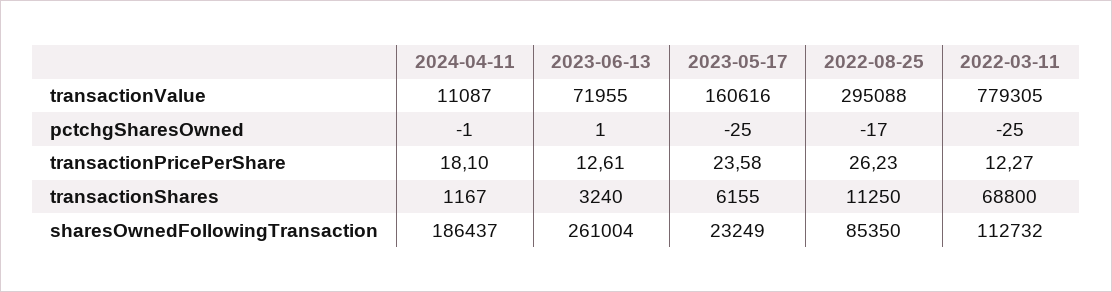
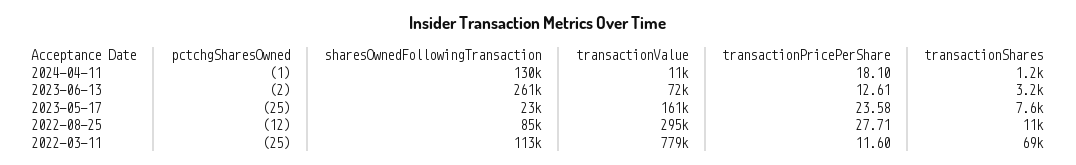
  {
    "2024-04-11": {
      "transactionValue": 11087,
      "pctchgSharesOwned": -1,
      "transactionPricePerShare": 18.1,
      "transactionShares": 1167,
-     "sharesOwnedFollowingTransaction": 186437
+     "sharesOwnedFollowingTransaction": 130000
    },
    "2023-06-13": {
      "transactionValue": 71955,
-     "pctchgSharesOwned": 1,
+     "pctchgSharesOwned": -2,
      "transactionPricePerShare": 12.61,
      "transactionShares": 3240,
      "sharesOwnedFollowingTransaction": 261004
    },
    "2023-05-17": {
      "transactionValue": 160616,
      "pctchgSharesOwned": -25,
      "transactionPricePerShare": 23.58,
-     "transactionShares": 6155,
+     "transactionShares": 7600,
      "sharesOwnedFollowingTransaction": 23249
    },
    "2022-08-25": {
      "transactionValue": 295088,
-     "pctchgSharesOwned": -17,
+     "pctchgSharesOwned": -12,
-     "transactionPricePerShare": 26.23,
+     "transactionPricePerShare": 27.71,
      "transactionShares": 11250,
      "sharesOwnedFollowingTransaction": 85350
    },
    "2022-03-11": {
      "transactionValue": 779305,
      "pctchgSharesOwned": -25,
-     "transactionPricePerShare": 12.27,
+     "transactionPricePerShare": 11.6,
      "transactionShares": 68800,
      "sharesOwnedFollowingTransaction": 112732
    }
  }

